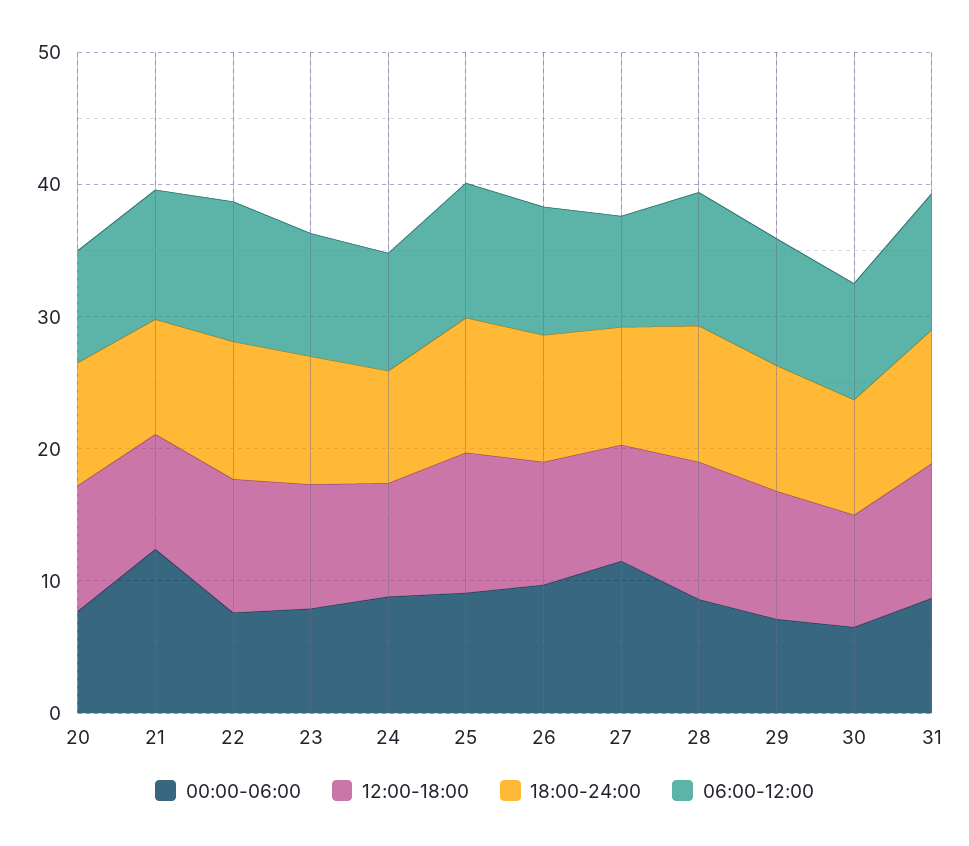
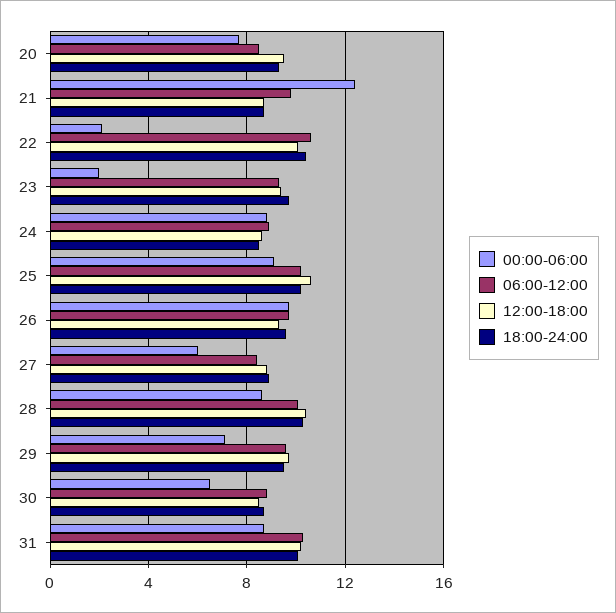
  {
    "00:00-06:00": {
      "20": 7.5,
      "21": 12.5,
-     "22": 8,
+     "22": 2,
-     "23": 8,
+     "23": 2,
      "24": 9,
      "25": 9,
      "26": 9.5,
-     "27": 12,
+     "27": 6,
      "28": 8.5,
      "29": 7,
      "30": 6.5,
      "31": 8.5
    },
    "12:00-18:00": {
      "20": 9.5,
      "21": 8.5,
      "22": 10,
      "23": 9.5,
      "24": 8.5,
      "25": 10.5,
      "26": 9.5,
      "27": 9,
      "28": 10.5,
      "29": 9.5,
      "30": 8.5,
      "31": 10
    },
    "18:00-24:00": {
      "20": 9.5,
      "21": 8.5,
      "22": 10.5,
      "23": 9.5,
      "24": 8.5,
      "25": 10,
      "26": 9.5,
      "27": 9,
      "28": 10.5,
      "29": 9.5,
      "30": 8.5,
      "31": 10
    },
    "06:00-12:00": {
      "20": 8.5,
      "21": 10,
      "22": 10.5,
      "23": 9.5,
      "24": 9,
      "25": 10,
      "26": 9.5,
      "27": 8.5,
      "28": 10,
      "29": 9.5,
      "30": 9,
      "31": 10.5
    }
  }

